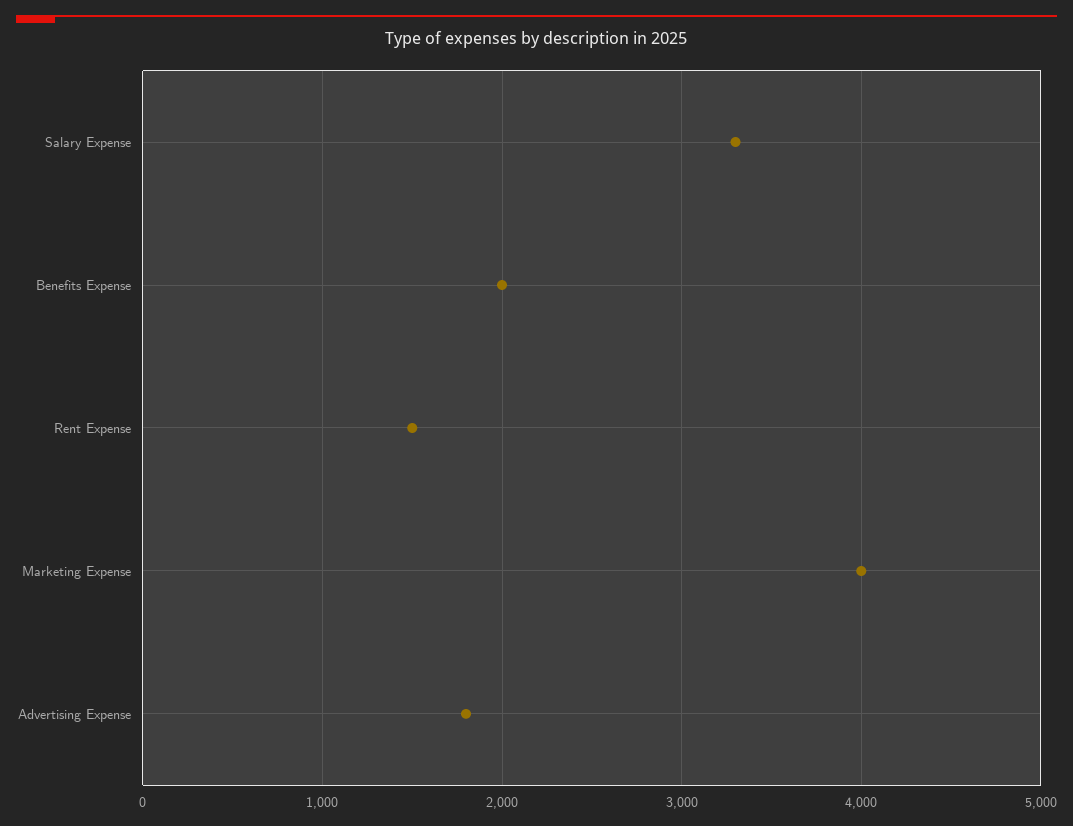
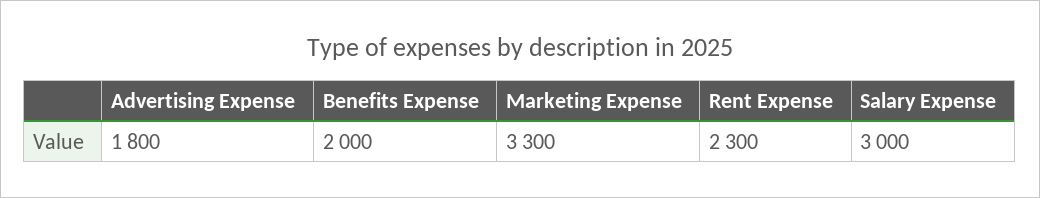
  {
-   "Salary Expense": 3300,
+   "Salary Expense": 3000,
    "Benefits Expense": 2000,
-   "Rent Expense": 1500,
+   "Rent Expense": 2300,
-   "Marketing Expense": 4000,
+   "Marketing Expense": 3300,
    "Advertising Expense": 1800
  }

